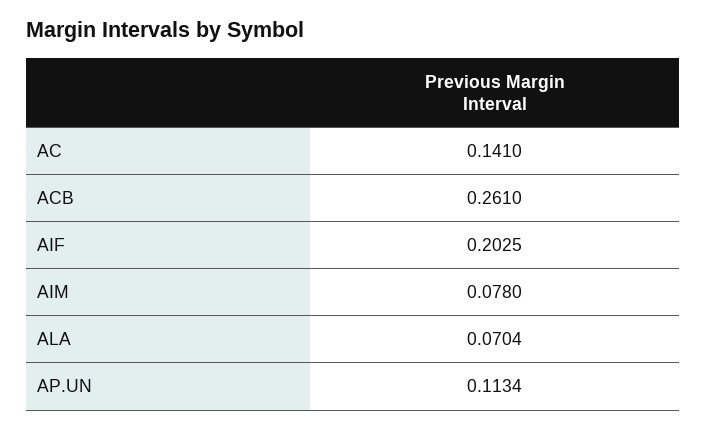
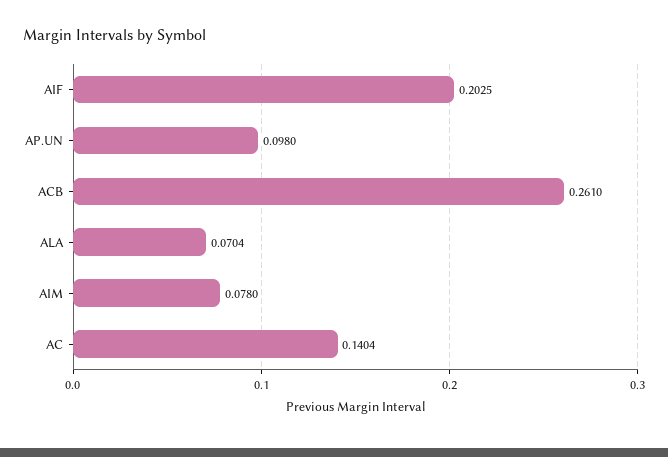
  {
-   "AC": 0.141,
+   "AC": 0.1404,
    "ACB": 0.261,
    "AIF": 0.2025,
    "AIM": 0.078,
    "ALA": 0.0704,
-   "AP.UN": 0.1134
+   "AP.UN": 0.098
  }

